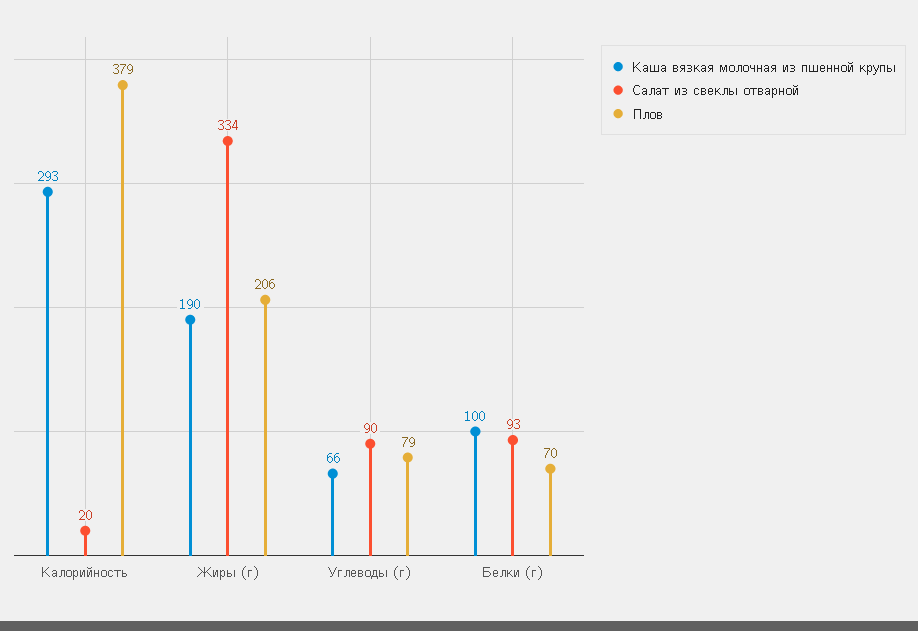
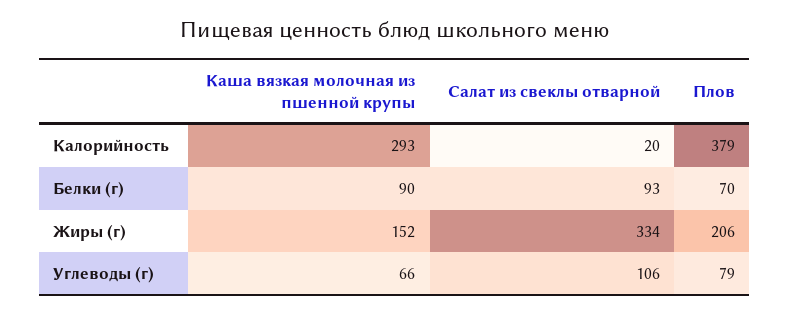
  {
    "Каша вязкая молочная из пшенной крупы": {
      "Калорийность": 293,
-     "Жиры (г)": 190,
+     "Жиры (г)": 152,
      "Углеводы (г)": 66,
-     "Белки (г)": 100
+     "Белки (г)": 90
    },
    "Салат из свеклы отварной": {
      "Калорийность": 20,
      "Жиры (г)": 334,
-     "Углеводы (г)": 90,
+     "Углеводы (г)": 106,
      "Белки (г)": 93
    },
    "Плов": {
      "Калорийность": 379,
      "Жиры (г)": 206,
      "Углеводы (г)": 79,
      "Белки (г)": 70
    }
  }

